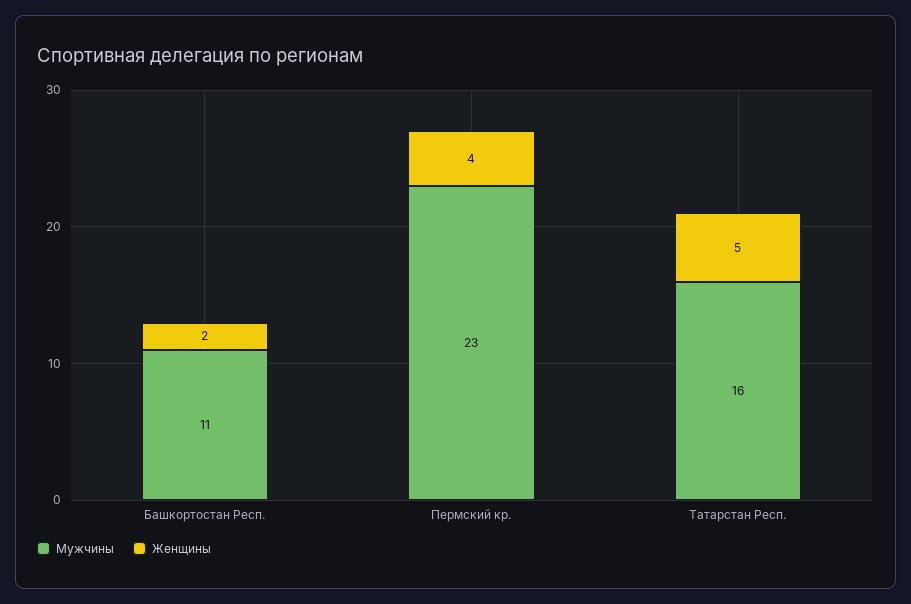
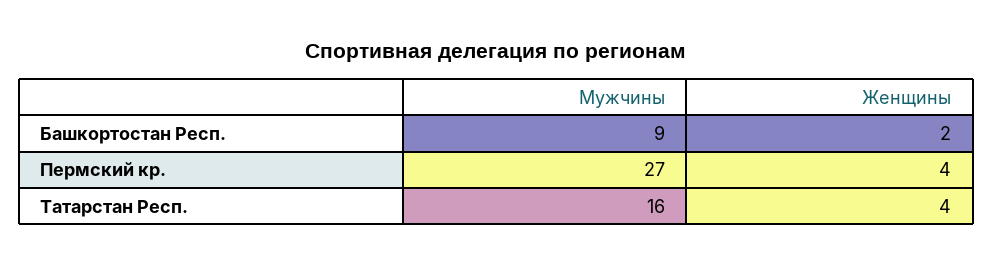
  {
    "Мужчины": {
-     "Башкортостан Респ.": 11,
+     "Башкортостан Респ.": 9,
-     "Пермский кр.": 23,
+     "Пермский кр.": 27,
      "Татарстан Респ.": 16
    },
    "Женщины": {
      "Башкортостан Респ.": 2,
      "Пермский кр.": 4,
-     "Татарстан Респ.": 5
+     "Татарстан Респ.": 4
    }
  }

